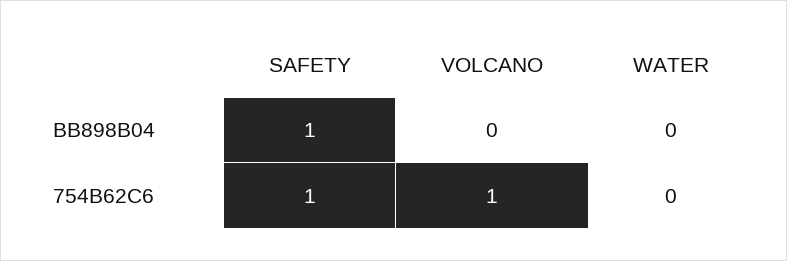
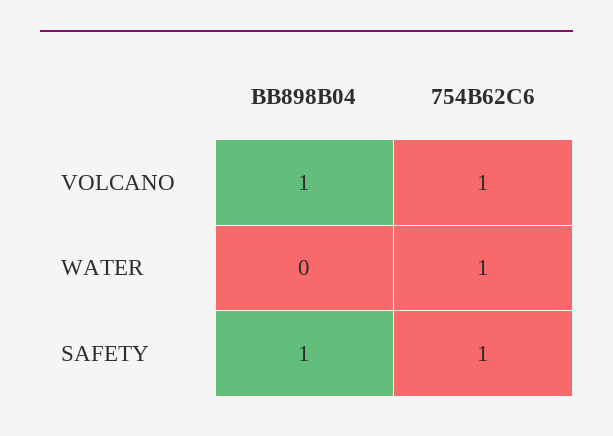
  {
    "SAFETY": {
      "BB898B04": 1,
      "754B62C6": 1
    },
    "VOLCANO": {
-     "BB898B04": 0,
+     "BB898B04": 1,
      "754B62C6": 1
    },
    "WATER": {
      "BB898B04": 0,
-     "754B62C6": 0
+     "754B62C6": 1
    }
  }

